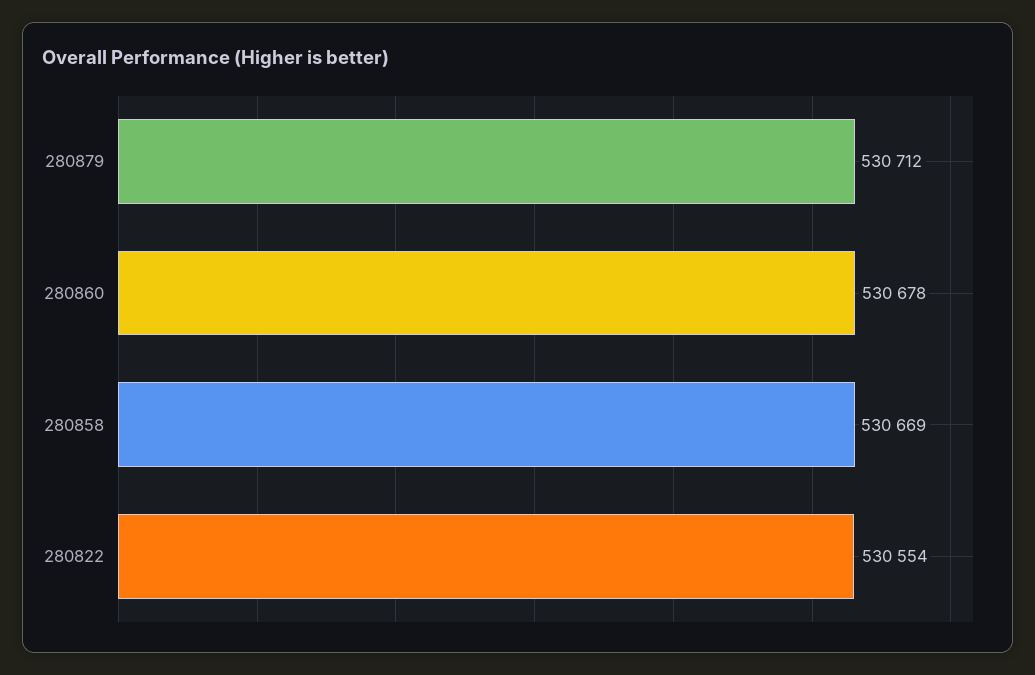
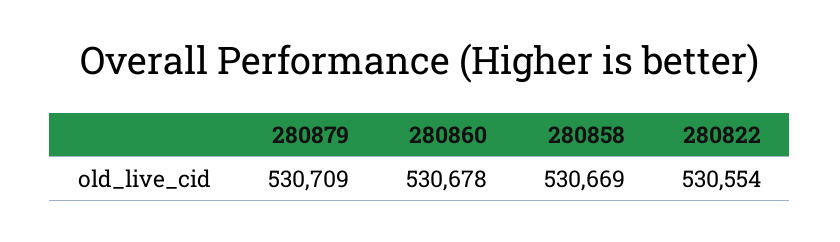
  {
-   "280879": 530712,
+   "280879": 530709,
    "280860": 530678,
    "280858": 530669,
    "280822": 530554
  }

